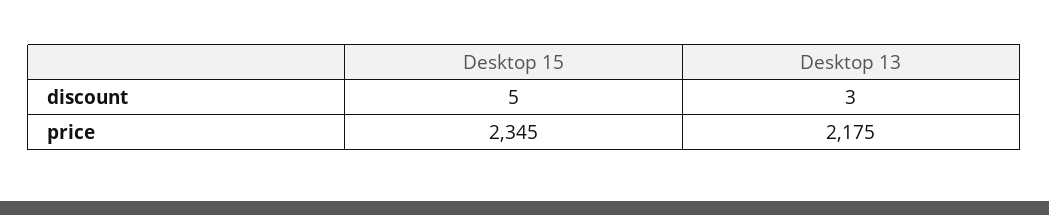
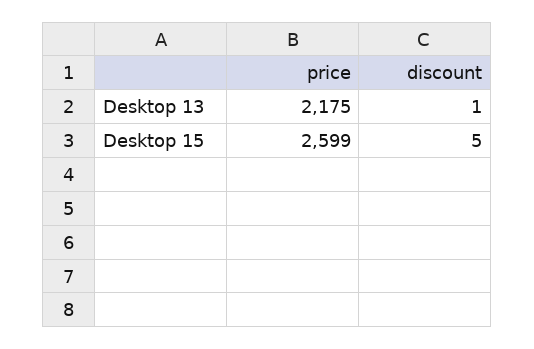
  {
    "Desktop 15": {
      "discount": 5,
-     "price": 2345
+     "price": 2599
    },
    "Desktop 13": {
-     "discount": 3,
+     "discount": 1,
      "price": 2175
    }
  }

